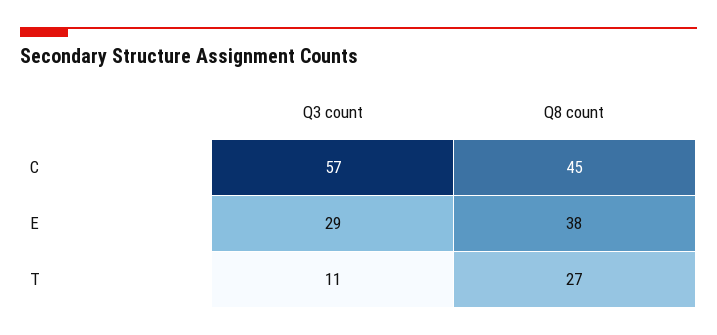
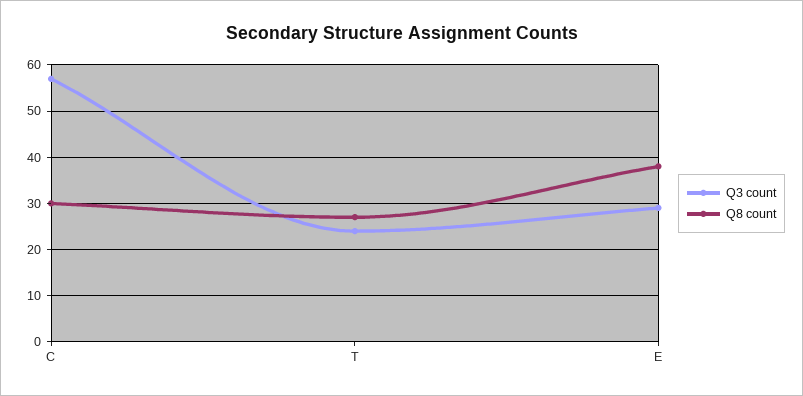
  {
    "Q3 count": {
      "C": 57,
      "E": 29,
-     "T": 11
+     "T": 25
    },
    "Q8 count": {
-     "C": 45,
+     "C": 30,
      "E": 38,
      "T": 27
    }
  }

